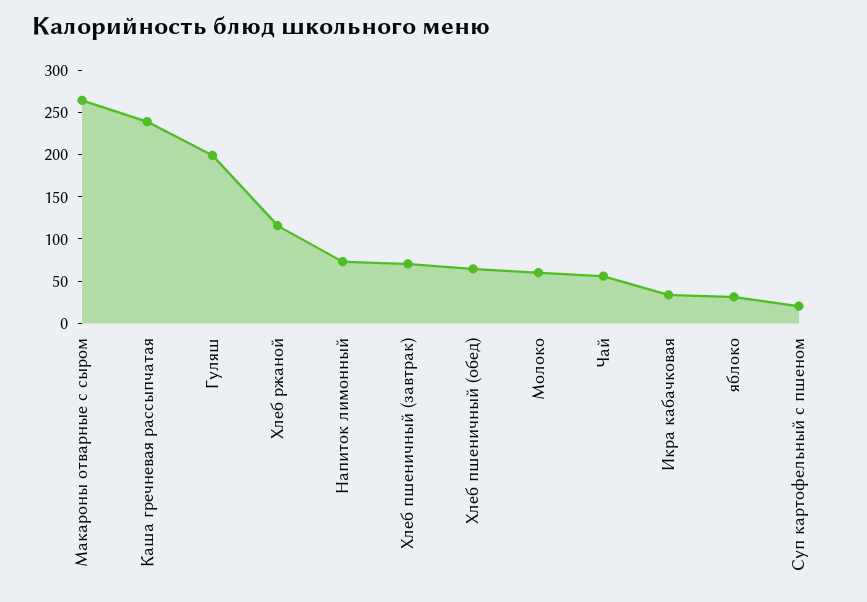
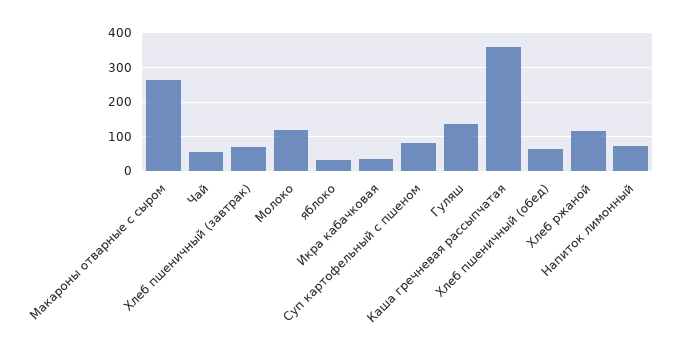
  {
    "Макароны отварные с сыром": 260,
-   "Каша гречневая рассыпчатая": 240,
+   "Каша гречневая рассыпчатая": 360,
-   "Гуляш": 200,
+   "Гуляш": 140,
    "Хлеб ржаной": 120,
    "Напиток лимонный": 70,
    "Хлеб пшеничный (завтрак)": 70,
    "Хлеб пшеничный (обед)": 60,
-   "Молоко": 60,
+   "Молоко": 120,
    "Чай": 60,
    "Икра кабачковая": 30,
    "яблоко": 30,
-   "Суп картофельный с пшеном": 20
+   "Суп картофельный с пшеном": 80
  }

